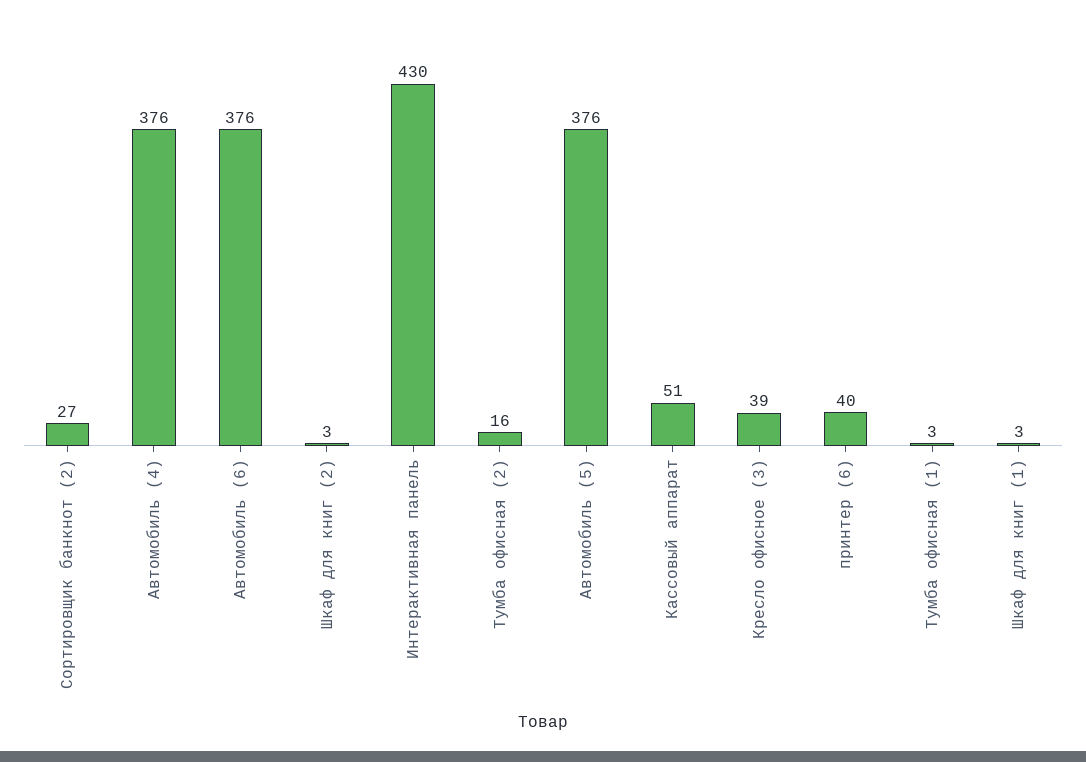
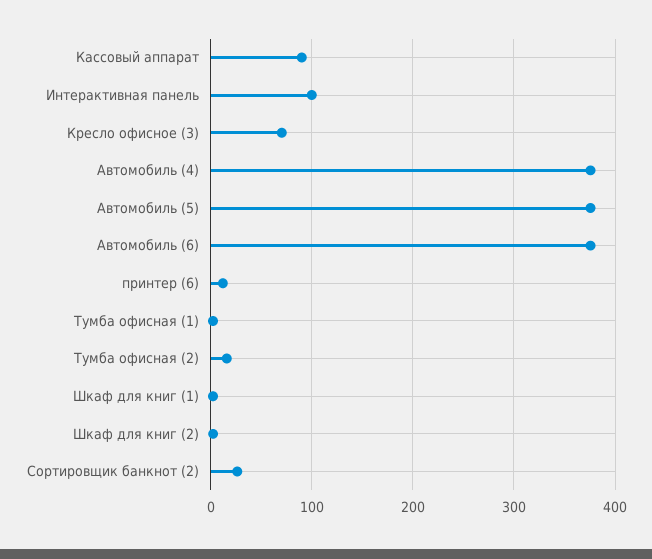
  {
    "Сортировщик банкнот (2)": 27,
    "Автомобиль (4)": 376,
    "Автомобиль (6)": 376,
    "Шкаф для книг (2)": 3,
-   "Интерактивная панель": 430,
+   "Интерактивная панель": 100,
    "Тумба офисная (2)": 16,
    "Автомобиль (5)": 376,
-   "Кассовый аппарат": 51,
+   "Кассовый аппарат": 90,
-   "Кресло офисное (3)": 39,
+   "Кресло офисное (3)": 70,
-   "принтер (6)": 40,
+   "принтер (6)": 10,
    "Тумба офисная (1)": 3,
    "Шкаф для книг (1)": 3
  }

